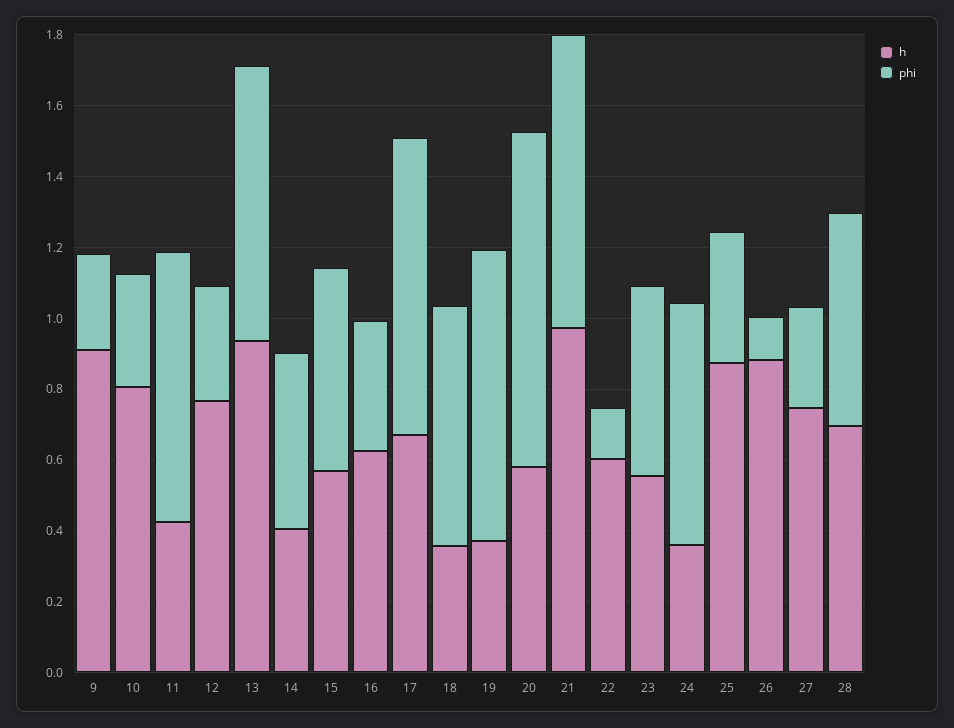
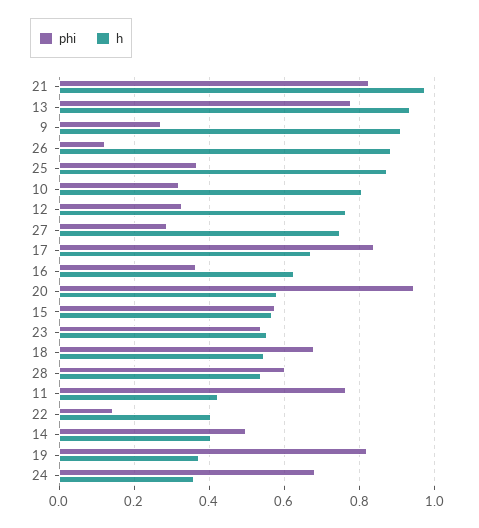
  {
    "h": {
      "9": 0.92,
      "10": 0.8,
      "11": 0.42,
      "12": 0.76,
      "13": 0.94,
      "14": 0.4,
      "15": 0.56,
      "16": 0.62,
      "17": 0.68,
-     "18": 0.35,
+     "18": 0.54,
      "19": 0.38,
      "20": 0.58,
      "21": 0.98,
-     "22": 0.6,
+     "22": 0.4,
      "23": 0.56,
      "24": 0.36,
      "25": 0.88,
      "26": 0.88,
      "27": 0.74,
-     "28": 0.7
+     "28": 0.54
    },
    "phi": {
      "9": 0.28,
      "10": 0.32,
      "11": 0.76,
      "12": 0.32,
      "13": 0.78,
      "14": 0.5,
      "15": 0.58,
      "16": 0.36,
      "17": 0.84,
      "18": 0.68,
      "19": 0.82,
      "20": 0.94,
      "21": 0.82,
      "22": 0.14,
      "23": 0.54,
      "24": 0.68,
      "25": 0.36,
      "26": 0.12,
      "27": 0.28,
      "28": 0.6
    }
  }

